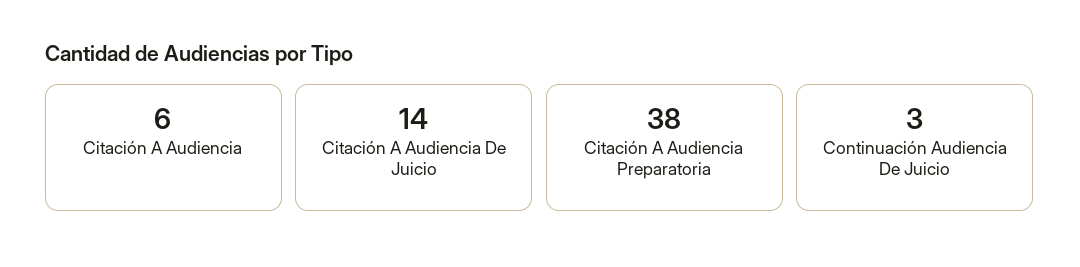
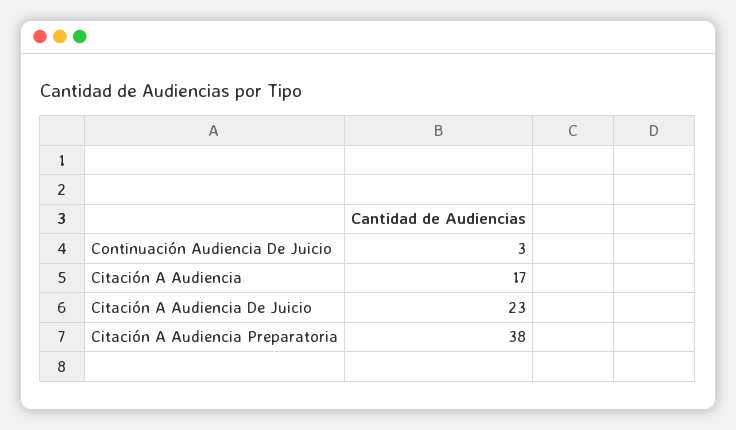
  {
-   "Citación A Audiencia": 6,
+   "Citación A Audiencia": 17,
-   "Citación A Audiencia De Juicio": 14,
+   "Citación A Audiencia De Juicio": 23,
    "Citación A Audiencia Preparatoria": 38,
    "Continuación Audiencia De Juicio": 3
  }

